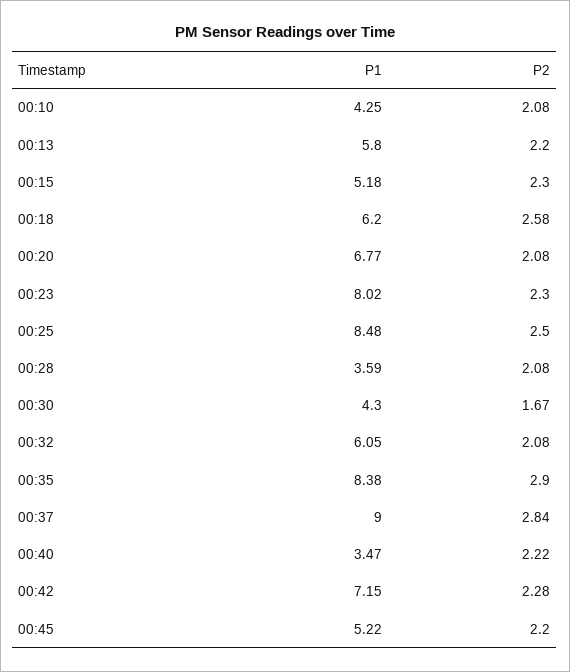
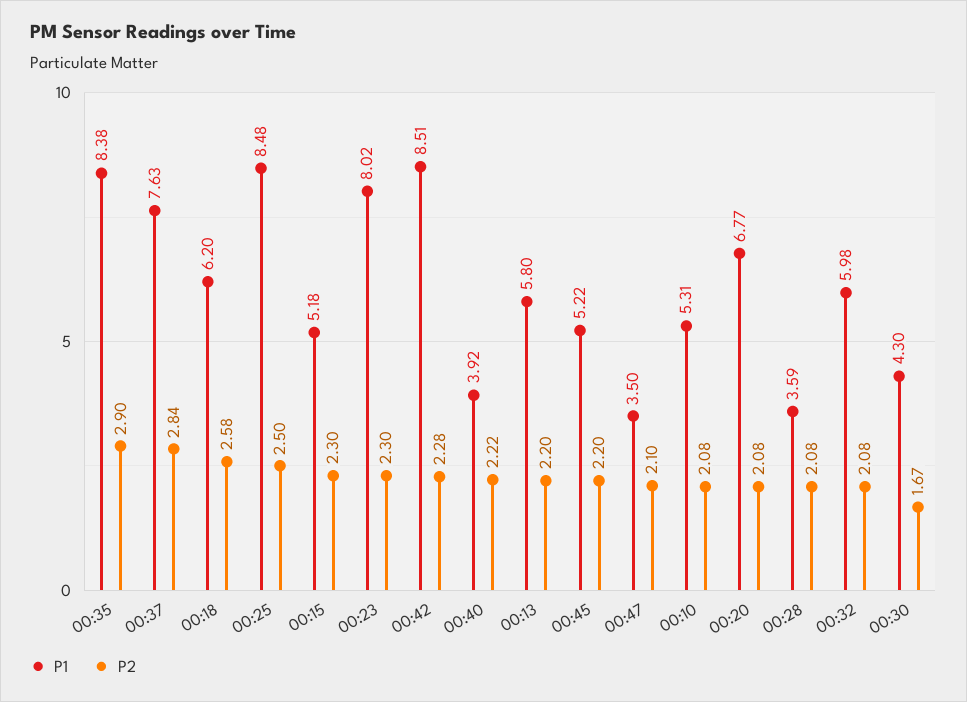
  {
    "P1": {
-     "00:10": 4.25,
+     "00:10": 5.31,
      "00:13": 5.8,
      "00:15": 5.18,
      "00:18": 6.2,
      "00:20": 6.77,
      "00:23": 8.02,
      "00:25": 8.48,
      "00:28": 3.59,
      "00:30": 4.3,
-     "00:32": 6.05,
+     "00:32": 5.98,
      "00:35": 8.38,
-     "00:37": 9,
+     "00:37": 7.63,
-     "00:40": 3.47,
+     "00:40": 3.92,
-     "00:42": 7.15,
+     "00:42": 8.51,
-     "00:45": 5.22
+     "00:45": 5.22,
+     "00:47": 3.5
    },
    "P2": {
      "00:10": 2.08,
      "00:13": 2.2,
      "00:15": 2.3,
      "00:18": 2.58,
      "00:20": 2.08,
      "00:23": 2.3,
      "00:25": 2.5,
      "00:28": 2.08,
      "00:30": 1.67,
      "00:32": 2.08,
      "00:35": 2.9,
      "00:37": 2.84,
      "00:40": 2.22,
      "00:42": 2.28,
-     "00:45": 2.2
+     "00:45": 2.2,
+     "00:47": 2.1
    }
  }

